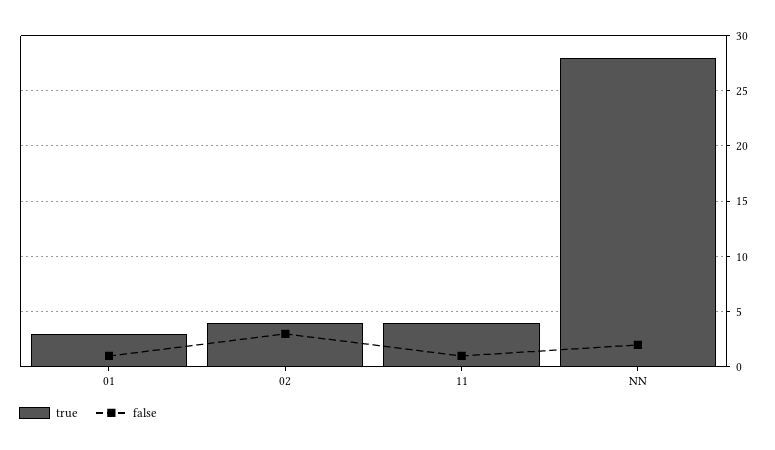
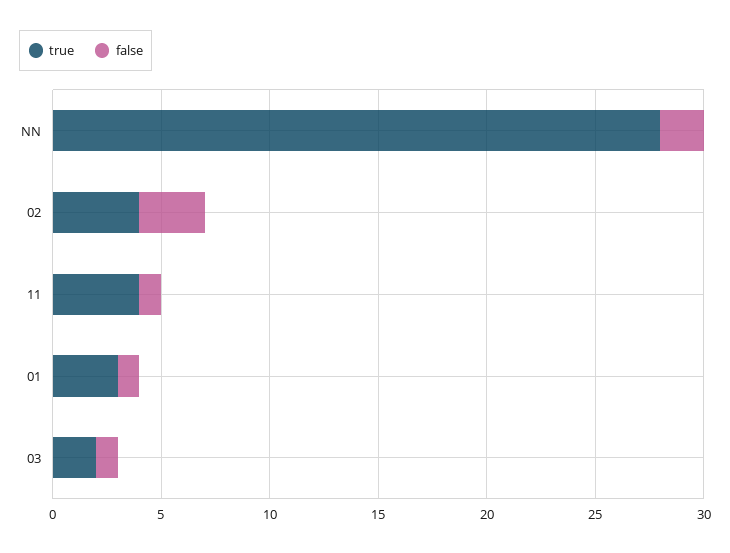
  {
    "true": {
      "01": 3,
      "02": 4,
      "11": 4,
-     "NN": 28
+     "NN": 28,
+     "03": 2
    },
    "false": {
      "01": 1,
      "02": 3,
      "11": 1,
-     "NN": 2
+     "NN": 2,
+     "03": 1
    }
  }

